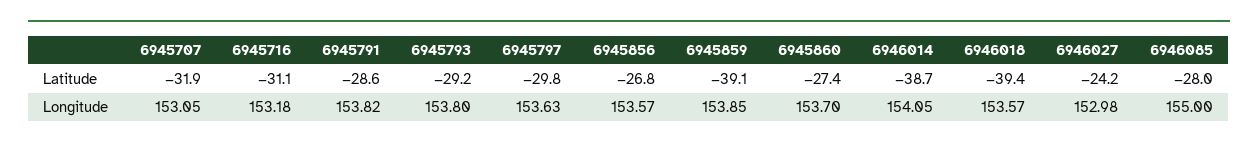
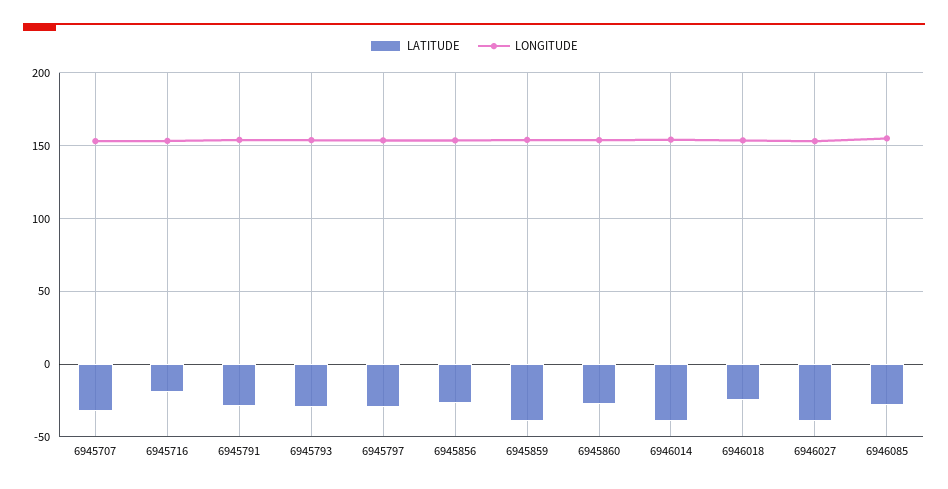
  {
    "Latitude": {
      "6945707": -31.9,
-     "6945716": -31.1,
+     "6945716": -20,
      "6945791": -28.6,
      "6945793": -29.2,
      "6945797": -29.8,
      "6945856": -26.8,
      "6945859": -39.1,
      "6945860": -27.4,
      "6946014": -38.7,
-     "6946018": -39.4,
+     "6946018": -25,
-     "6946027": -24.2,
+     "6946027": -40,
      "6946085": -28
    },
    "Longitude": {
      "6945707": 153.05,
      "6945716": 153.18,
      "6945791": 153.82,
      "6945793": 153.8,
      "6945797": 153.63,
      "6945856": 153.57,
      "6945859": 153.85,
      "6945860": 153.7,
      "6946014": 154.05,
      "6946018": 153.57,
      "6946027": 152.98,
      "6946085": 155
    }
  }

